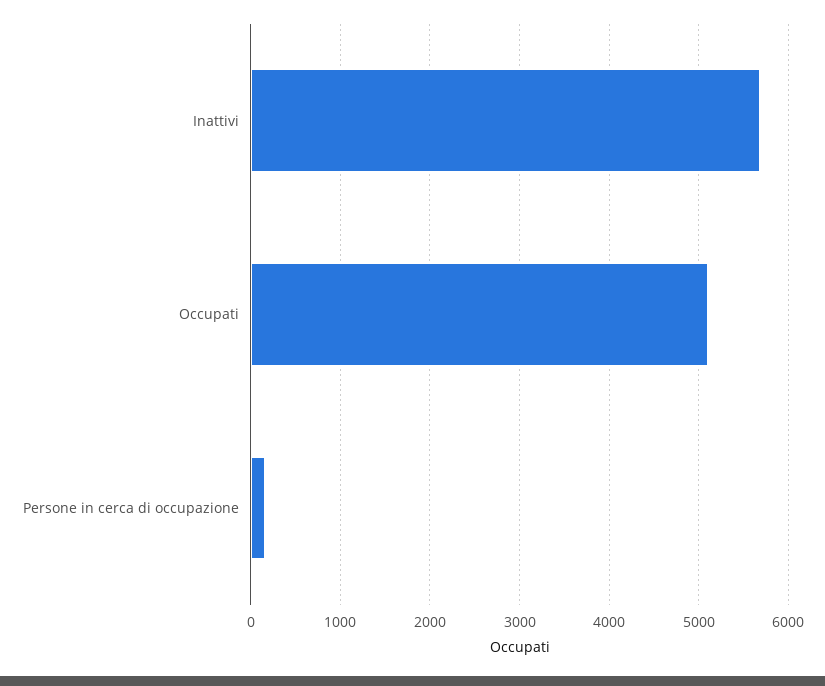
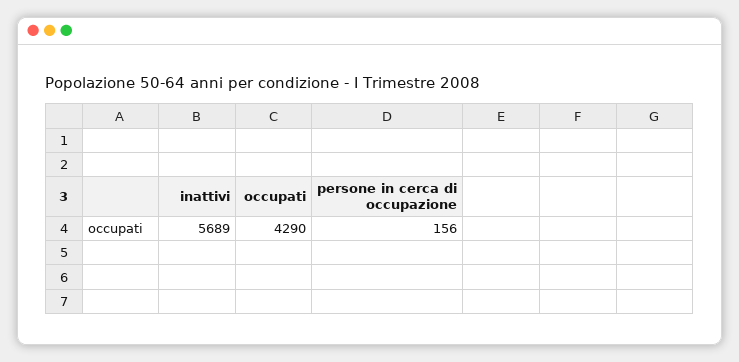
  {
    "Inattivi": 5689,
-   "Occupati": 5100,
+   "Occupati": 4290,
    "Persone in cerca di occupazione": 156
  }

